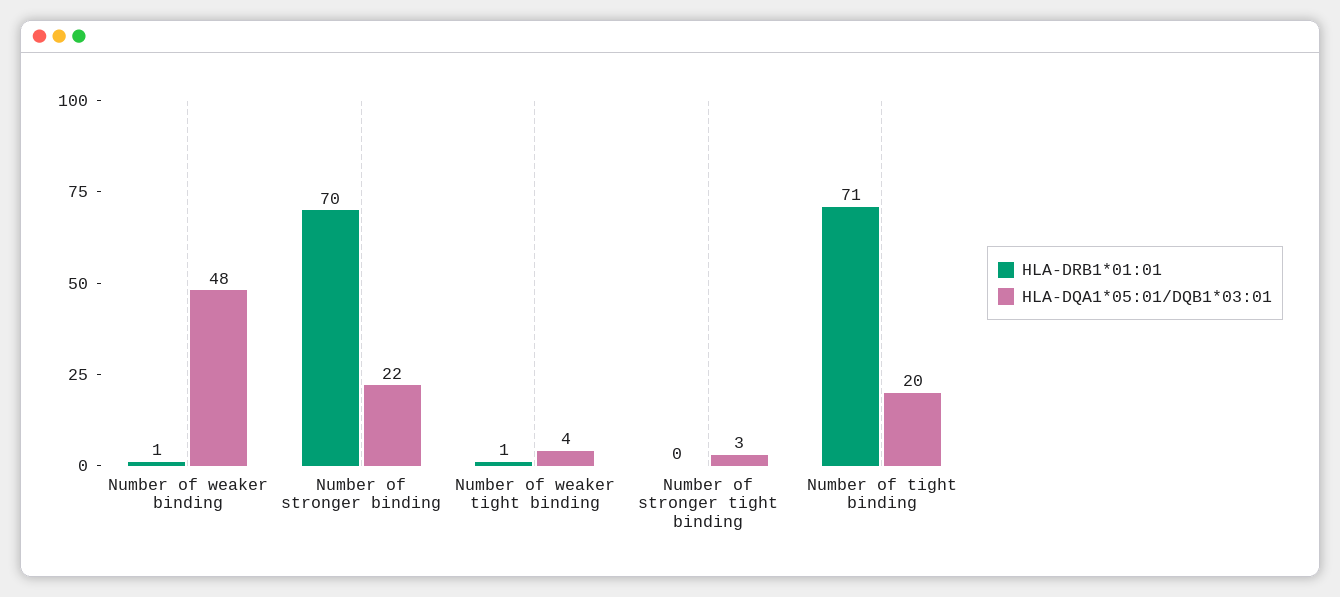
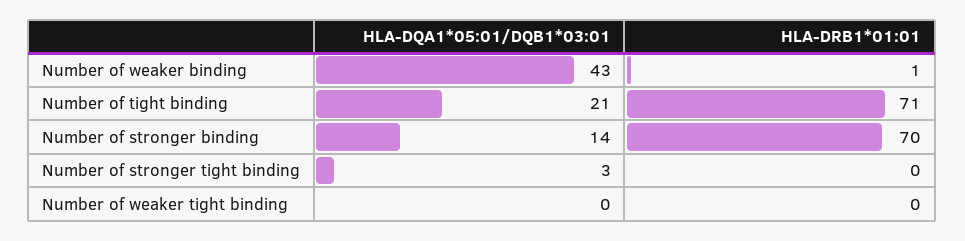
  {
    "HLA-DRB1*01:01": {
      "Number of weaker binding": 1,
      "Number of stronger binding": 70,
-     "Number of weaker tight binding": 1,
+     "Number of weaker tight binding": 0,
      "Number of stronger tight binding": 0,
      "Number of tight binding": 71
    },
    "HLA-DQA1*05:01/DQB1*03:01": {
-     "Number of weaker binding": 48,
+     "Number of weaker binding": 43,
-     "Number of stronger binding": 22,
+     "Number of stronger binding": 14,
-     "Number of weaker tight binding": 4,
+     "Number of weaker tight binding": 0,
      "Number of stronger tight binding": 3,
-     "Number of tight binding": 20
+     "Number of tight binding": 21
    }
  }

